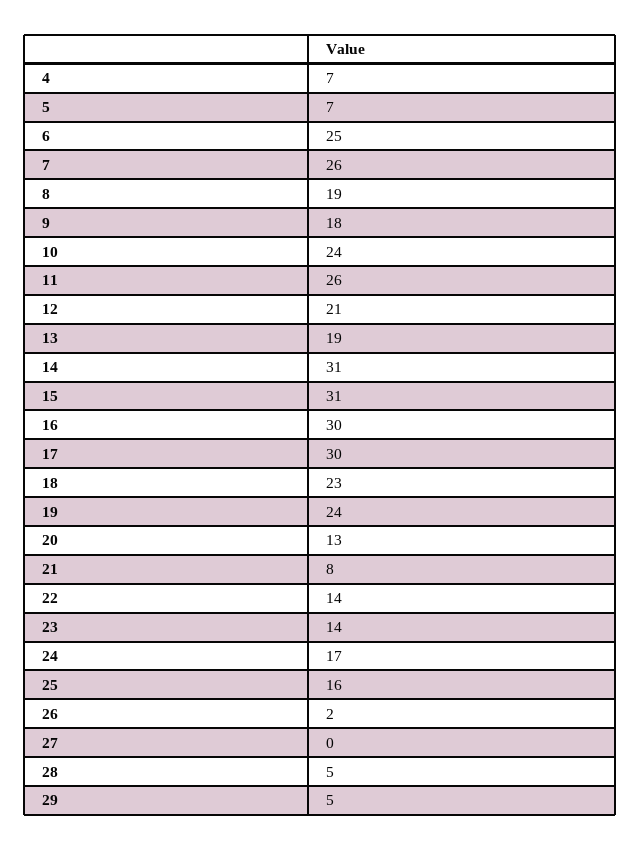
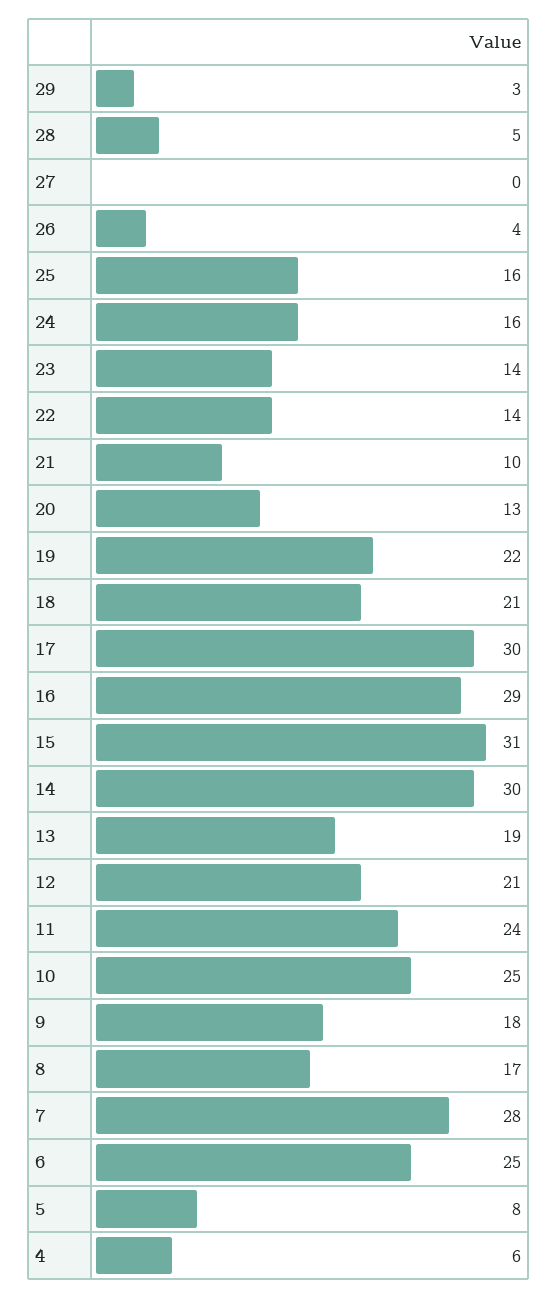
  {
-   "4": 7,
+   "4": 6,
-   "5": 7,
+   "5": 8,
    "6": 25,
-   "7": 26,
+   "7": 28,
-   "8": 19,
+   "8": 17,
    "9": 18,
-   "10": 24,
+   "10": 25,
-   "11": 26,
+   "11": 24,
    "12": 21,
    "13": 19,
-   "14": 31,
+   "14": 30,
    "15": 31,
-   "16": 30,
+   "16": 29,
    "17": 30,
-   "18": 23,
+   "18": 21,
-   "19": 24,
+   "19": 22,
    "20": 13,
-   "21": 8,
+   "21": 10,
    "22": 14,
    "23": 14,
-   "24": 17,
+   "24": 16,
    "25": 16,
-   "26": 2,
+   "26": 4,
    "27": 0,
    "28": 5,
-   "29": 5
+   "29": 3
  }

